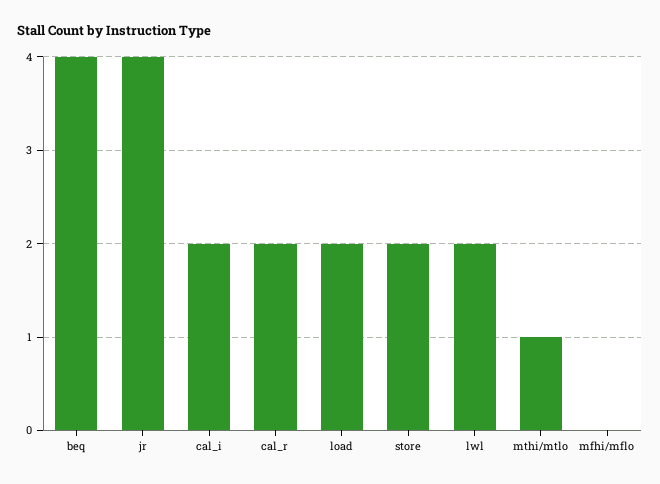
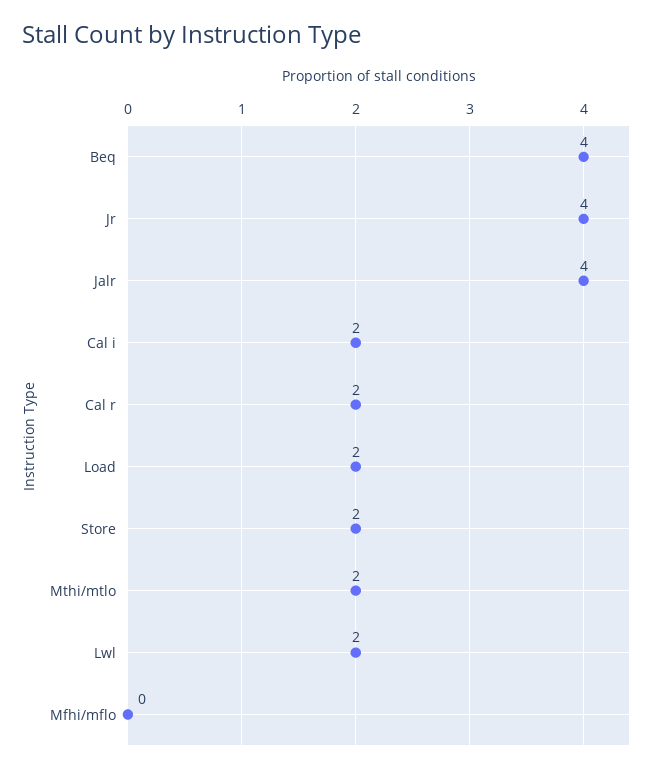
  {
    "beq": 4,
    "jr": 4,
    "cal_i": 2,
    "cal_r": 2,
    "load": 2,
    "store": 2,
    "lwl": 2,
-   "mthi/mtlo": 1,
+   "mthi/mtlo": 2,
-   "mfhi/mflo": 0
+   "mfhi/mflo": 0,
+   "Jalr": 4
  }

